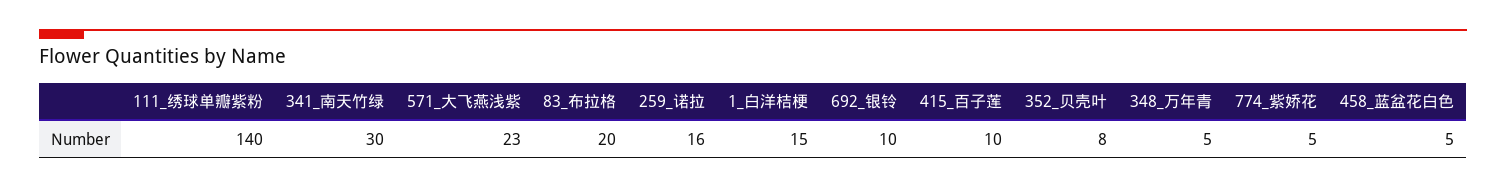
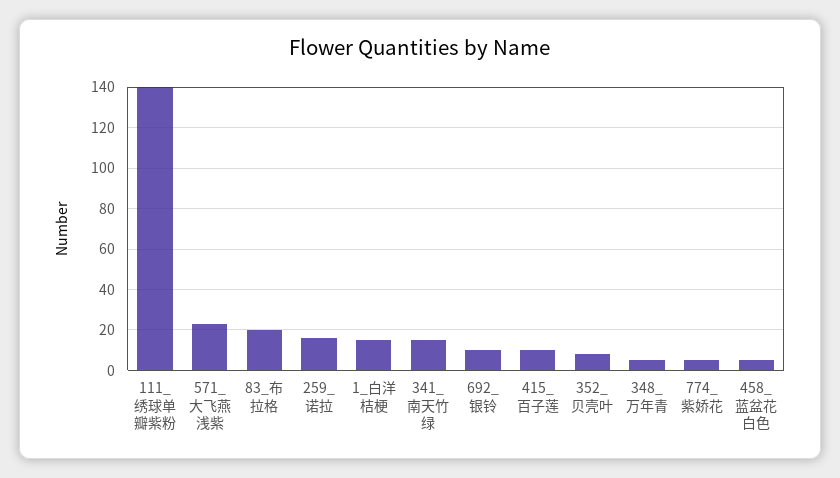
  {
    "111_绣球单瓣紫粉": 140,
-   "341_南天竹绿": 30,
+   "341_南天竹绿": 15,
    "571_大飞燕浅紫": 23,
    "83_布拉格": 20,
    "259_诺拉": 16,
    "1_白洋桔梗": 15,
    "692_银铃": 10,
    "415_百子莲": 10,
    "352_贝壳叶": 8,
    "348_万年青": 5,
    "774_紫娇花": 5,
    "458_蓝盆花白色": 5
  }

